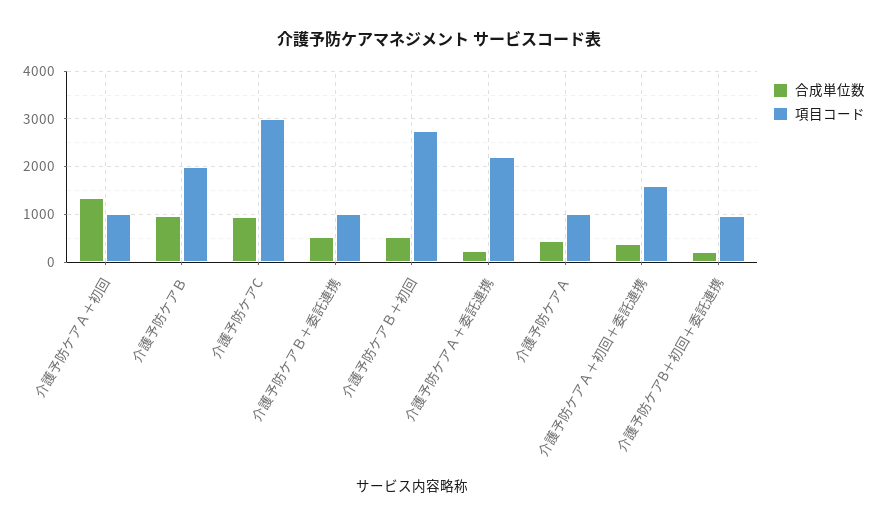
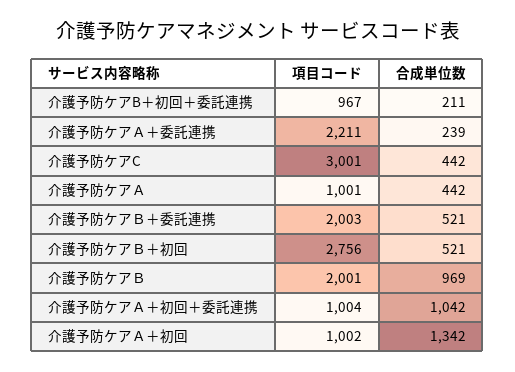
  {
    "合成単位数": {
      "介護予防ケアＡ＋初回": 1342,
      "介護予防ケアＢ": 969,
-     "介護予防ケアC": 1000,
+     "介護予防ケアC": 442,
      "介護予防ケアＢ＋委託連携": 521,
      "介護予防ケアＢ＋初回": 521,
      "介護予防ケアＡ＋委託連携": 239,
      "介護予防ケアＡ": 442,
-     "介護予防ケアＡ＋初回＋委託連携": 400,
+     "介護予防ケアＡ＋初回＋委託連携": 1042,
      "介護予防ケアB＋初回＋委託連携": 211
    },
    "項目コード": {
      "介護予防ケアＡ＋初回": 1002,
      "介護予防ケアＢ": 2001,
      "介護予防ケアC": 3001,
-     "介護予防ケアＢ＋委託連携": 1000,
+     "介護予防ケアＢ＋委託連携": 2003,
      "介護予防ケアＢ＋初回": 2756,
      "介護予防ケアＡ＋委託連携": 2211,
      "介護予防ケアＡ": 1001,
-     "介護予防ケアＡ＋初回＋委託連携": 1600,
+     "介護予防ケアＡ＋初回＋委託連携": 1004,
      "介護予防ケアB＋初回＋委託連携": 967
    }
  }

